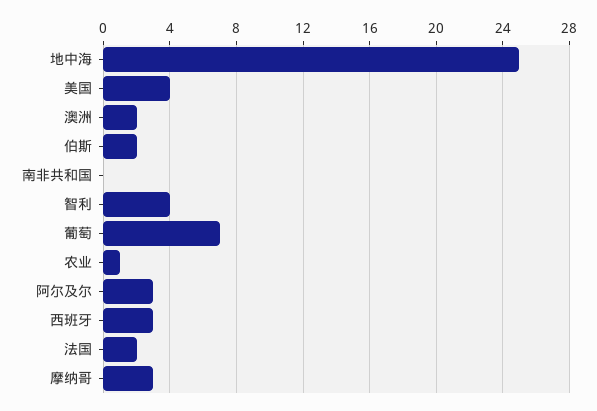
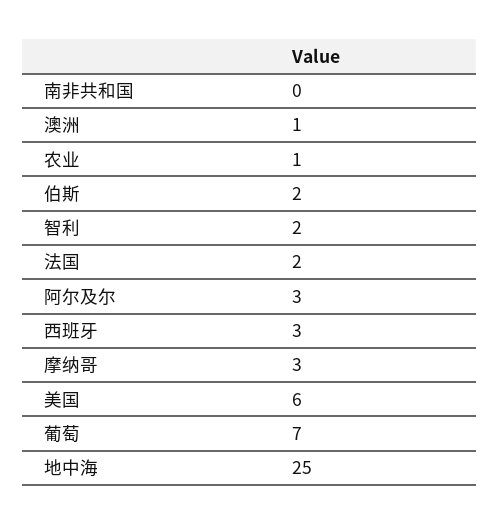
  {
    "地中海": 25,
-   "美国": 4,
+   "美国": 6,
-   "澳洲": 2,
+   "澳洲": 1,
    "伯斯": 2,
    "南非共和国": 0,
-   "智利": 4,
+   "智利": 2,
    "葡萄": 7,
    "农业": 1,
    "阿尔及尔": 3,
    "西班牙": 3,
    "法国": 2,
    "摩纳哥": 3
  }

